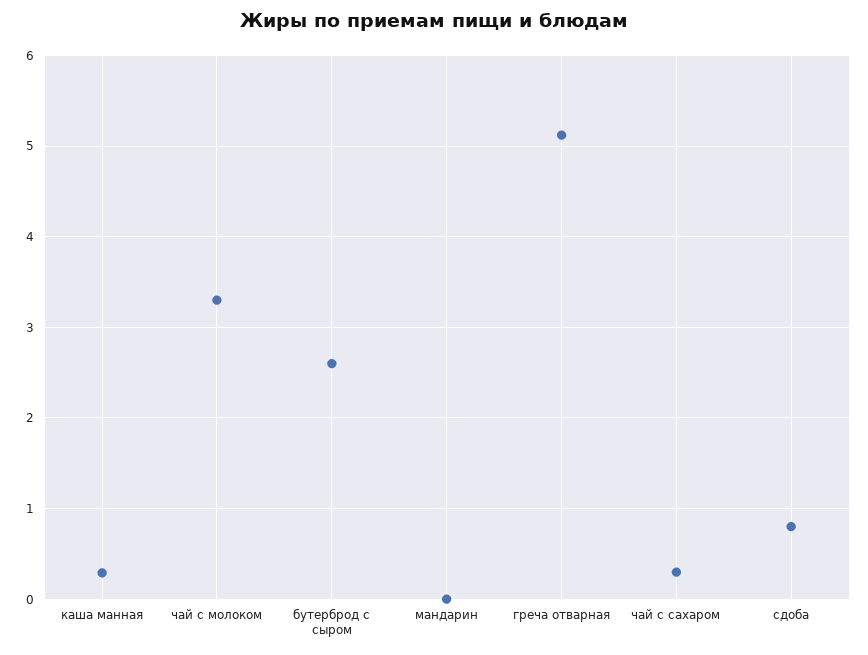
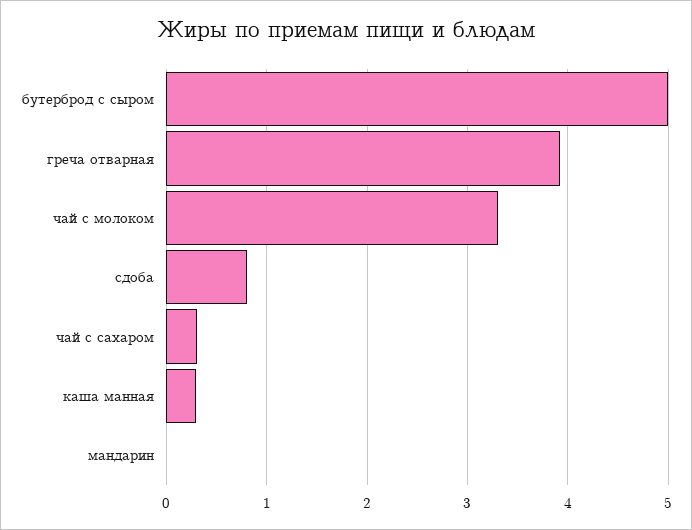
  {
    "каша манная": 0.3,
    "чай с молоком": 3.3,
-   "бутерброд с сыром": 2.6,
+   "бутерброд с сыром": 5,
    "мандарин": 0,
-   "греча отварная": 5.1,
+   "греча отварная": 3.9,
    "чай с сахаром": 0.3,
    "сдоба": 0.8
  }

